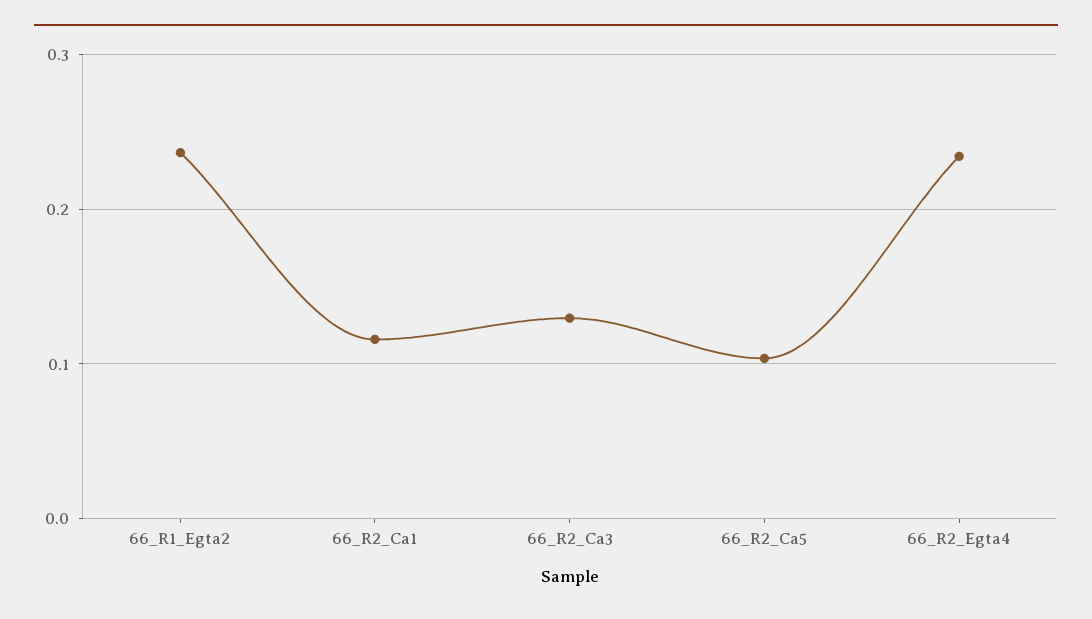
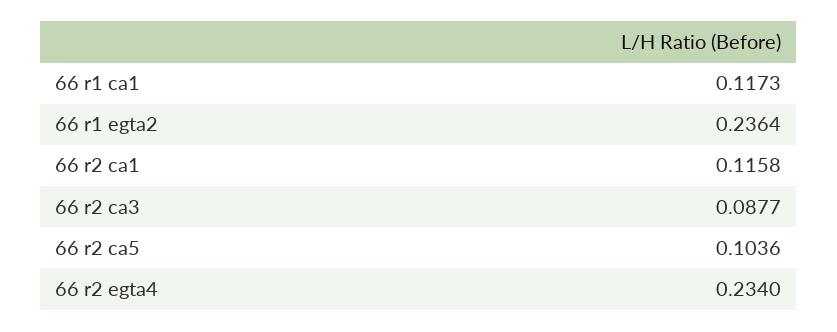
  {
    "66_R1_Egta2": 0.2364,
    "66_R2_Ca1": 0.1158,
-   "66_R2_Ca3": 0.13,
+   "66_R2_Ca3": 0.0877,
    "66_R2_Ca5": 0.1036,
-   "66_R2_Egta4": 0.234
+   "66_R2_Egta4": 0.234,
+   "66 r1 ca1": 0.1173
  }

